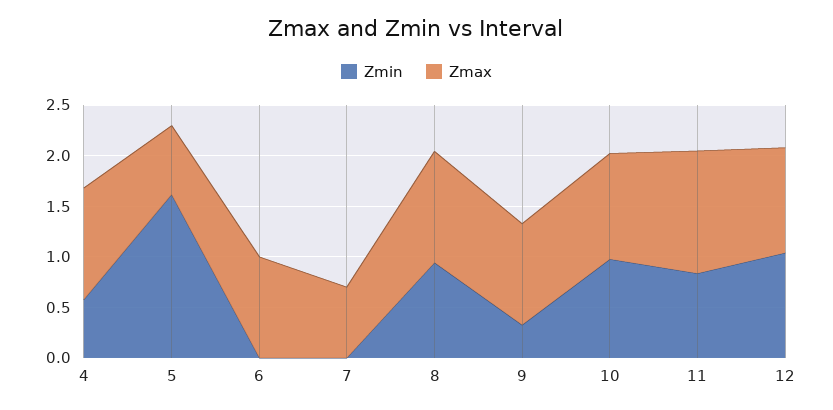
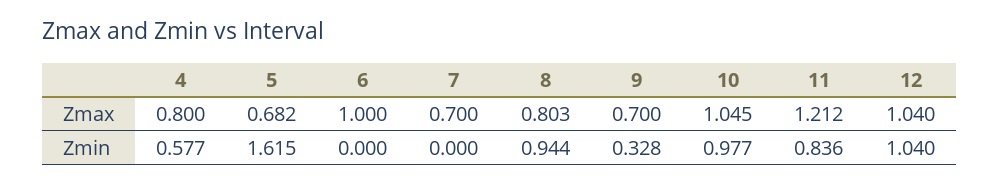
  {
    "Zmin": {
      "4": 0.577,
      "5": 1.615,
      "6": 0,
      "7": 0,
      "8": 0.944,
      "9": 0.328,
      "10": 0.977,
      "11": 0.836,
      "12": 1.04
    },
    "Zmax": {
-     "4": 1.1,
+     "4": 0.8,
      "5": 0.682,
      "6": 1,
      "7": 0.7,
-     "8": 1.1,
+     "8": 0.803,
-     "9": 1,
+     "9": 0.7,
      "10": 1.045,
      "11": 1.212,
      "12": 1.04
    }
  }

